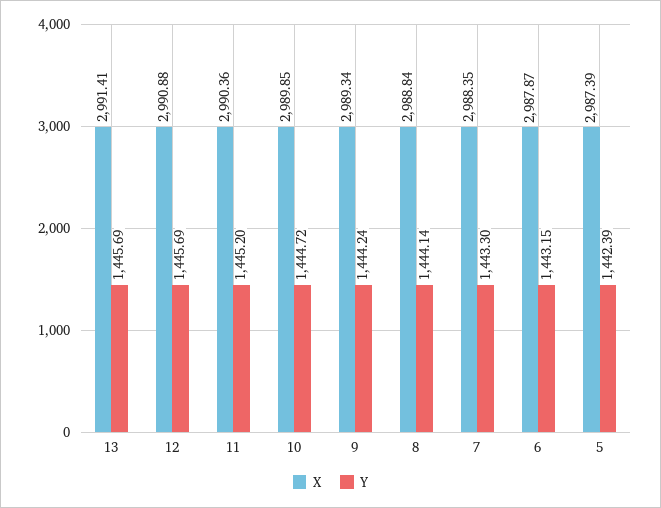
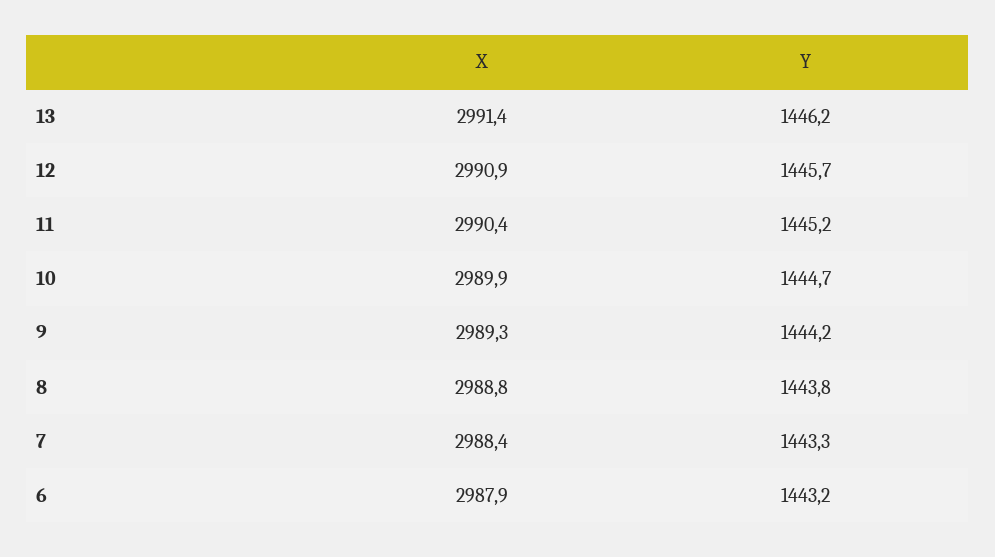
  {
    "X": {
      "13": 2991.41,
      "12": 2990.88,
      "11": 2990.36,
      "10": 2989.85,
      "9": 2989.34,
      "8": 2988.84,
      "7": 2988.35,
-     "6": 2987.87,
+     "6": 2987.87
-     "5": 2987.39
    },
    "Y": {
-     "13": 1445.69,
+     "13": 1446.2,
      "12": 1445.69,
      "11": 1445.2,
      "10": 1444.72,
      "9": 1444.24,
-     "8": 1444.14,
+     "8": 1443.8,
      "7": 1443.3,
-     "6": 1443.15,
+     "6": 1443.15
-     "5": 1442.39
    }
  }

